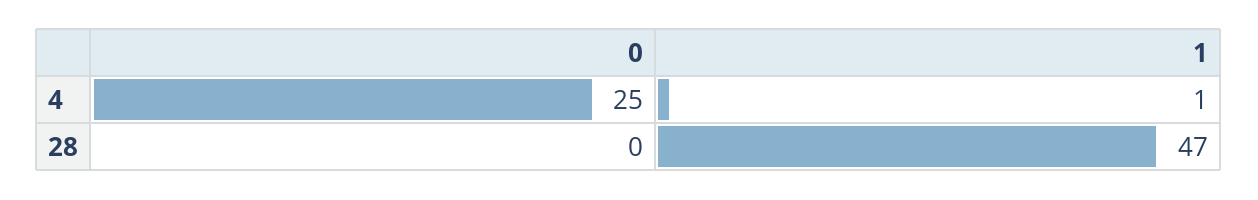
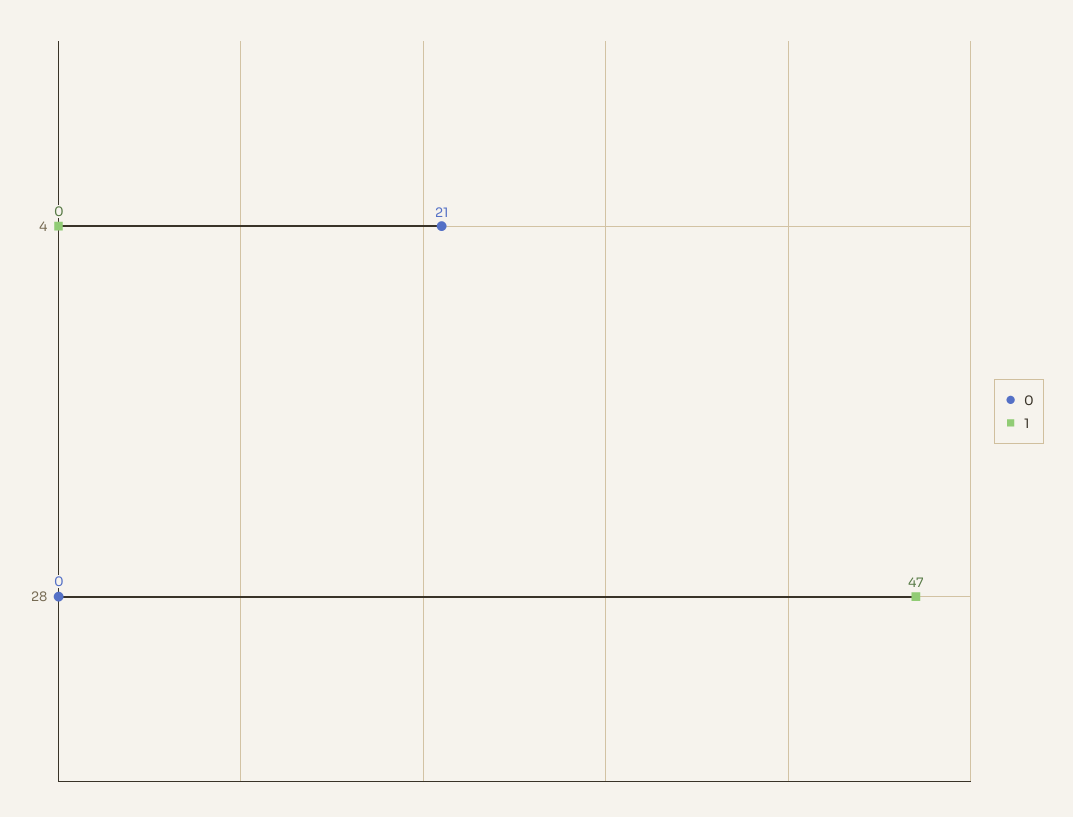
  {
    "0": {
-     "4": 25,
+     "4": 21,
      "28": 0
    },
    "1": {
-     "4": 1,
+     "4": 0,
      "28": 47
    }
  }

